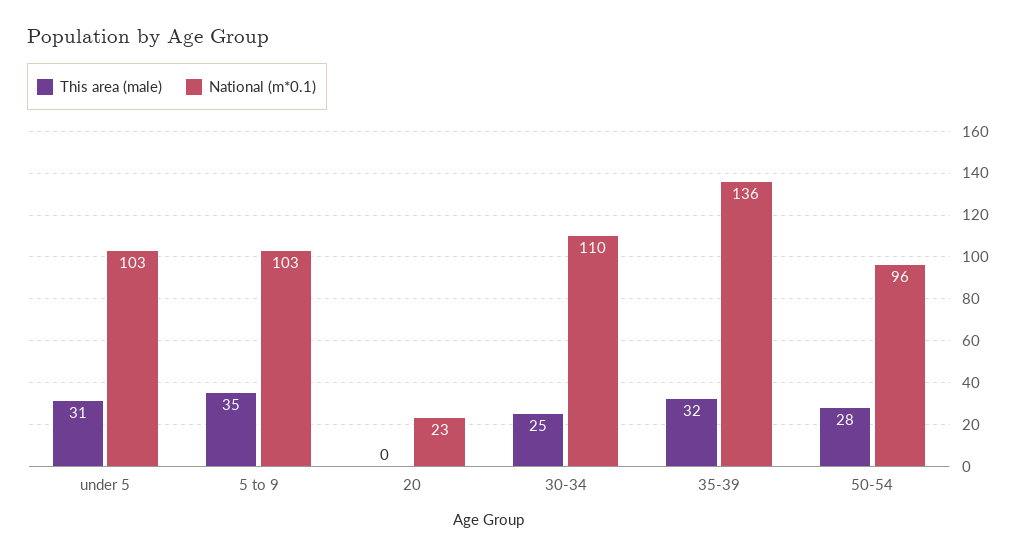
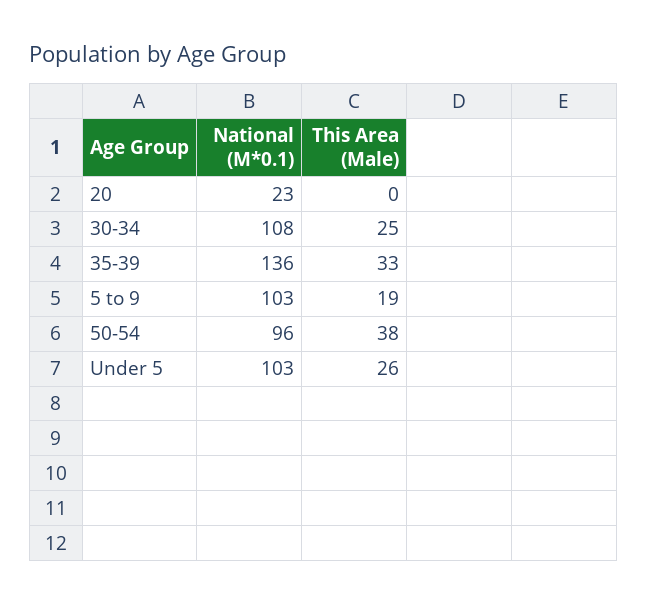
  {
    "This area (male)": {
-     "under 5": 31,
+     "under 5": 26,
-     "5 to 9": 35,
+     "5 to 9": 19,
      "20": 0,
      "30-34": 25,
-     "35-39": 32,
+     "35-39": 33,
-     "50-54": 28
+     "50-54": 38
    },
    "National (m*0.1)": {
      "under 5": 103,
      "5 to 9": 103,
      "20": 23,
-     "30-34": 110,
+     "30-34": 108,
      "35-39": 136,
      "50-54": 96
    }
  }

